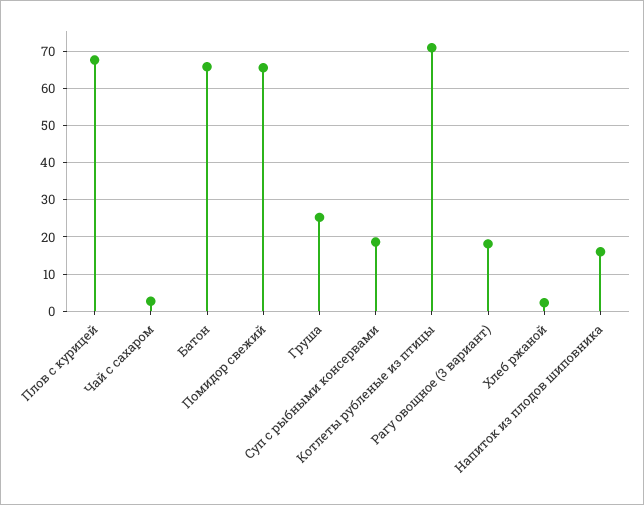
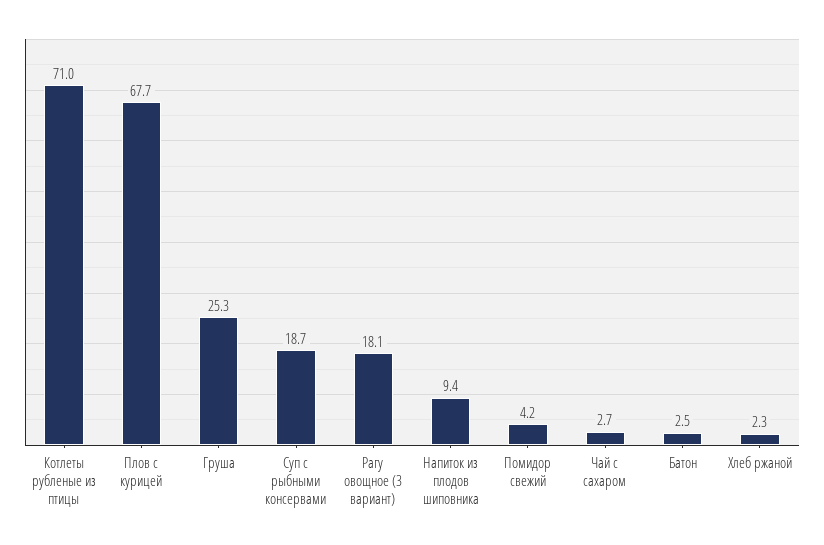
  {
    "Плов с курицей": 67.7,
    "Чай с сахаром": 2.7,
-   "Батон": 66,
+   "Батон": 2.5,
-   "Помидор свежий": 66,
+   "Помидор свежий": 4.2,
    "Груша": 25.3,
    "Суп с рыбными консервами": 18.7,
    "Котлеты рубленые из птицы": 71,
    "Рагу овощное (3 вариант)": 18.1,
    "Хлеб ржаной": 2.3,
-   "Напиток из плодов шиповника": 16
+   "Напиток из плодов шиповника": 9.4
  }

